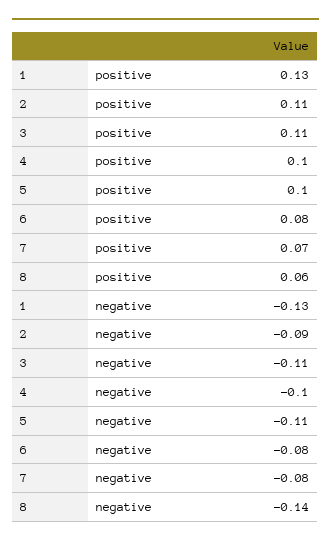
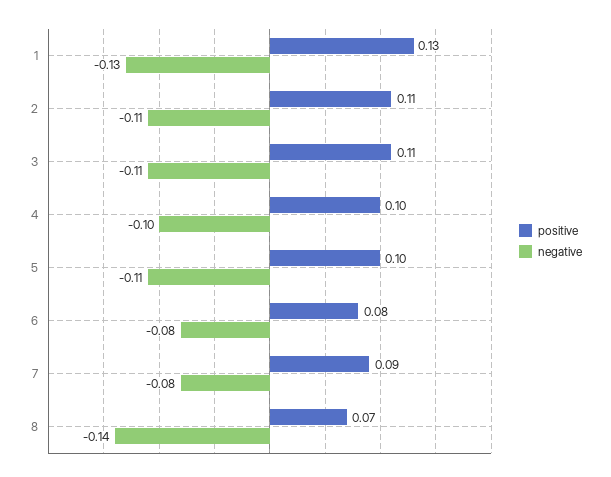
  {
    "positive": {
      "1": 0.13,
      "2": 0.11,
      "3": 0.11,
      "4": 0.1,
      "5": 0.1,
      "6": 0.08,
-     "7": 0.07,
+     "7": 0.09,
-     "8": 0.06
+     "8": 0.07
    },
    "negative": {
      "1": -0.13,
-     "2": -0.09,
+     "2": -0.11,
      "3": -0.11,
      "4": -0.1,
      "5": -0.11,
      "6": -0.08,
      "7": -0.08,
      "8": -0.14
    }
  }

